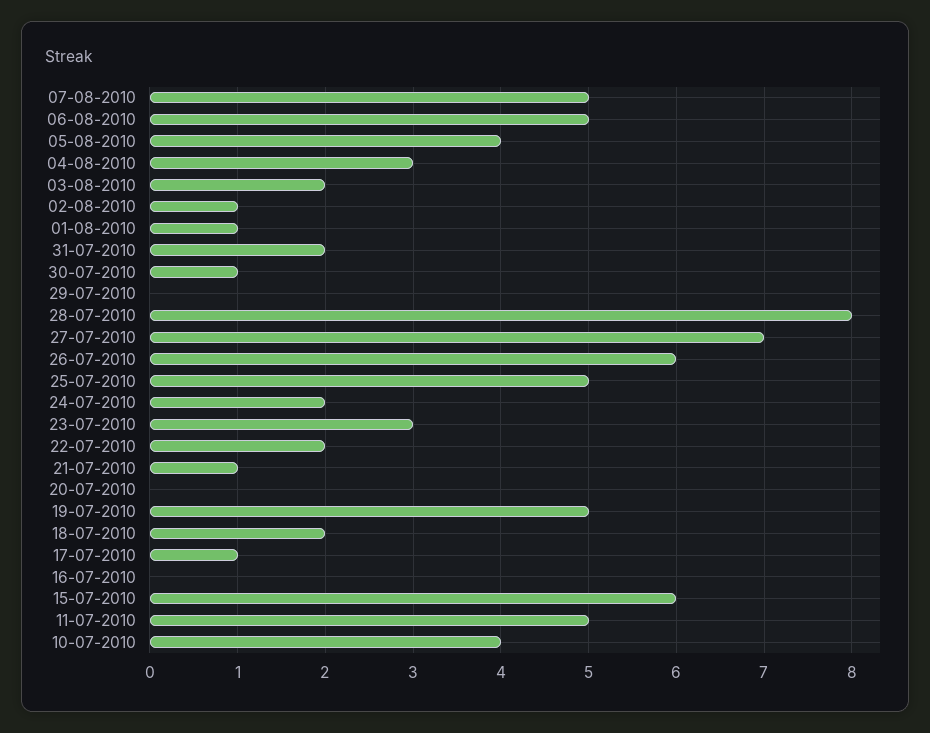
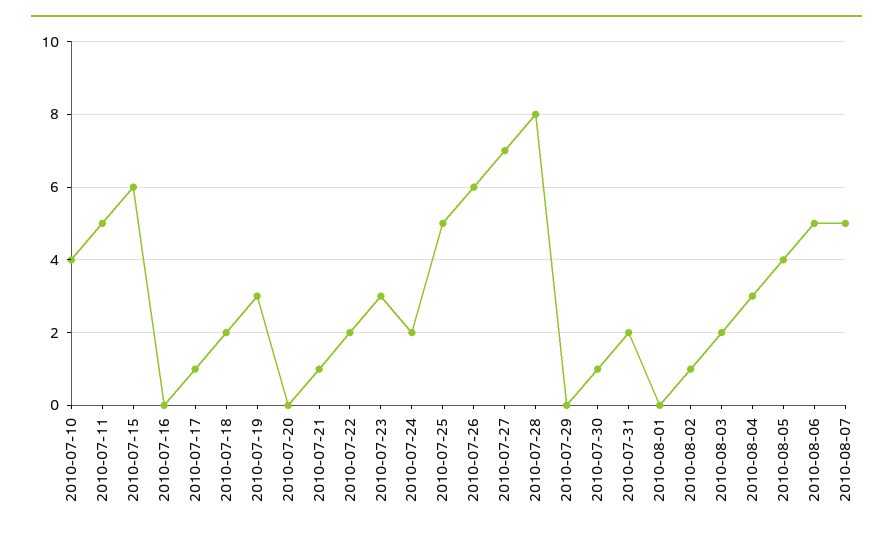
  {
    "07-08-2010": 5,
    "06-08-2010": 5,
    "05-08-2010": 4,
    "04-08-2010": 3,
    "03-08-2010": 2,
    "02-08-2010": 1,
-   "01-08-2010": 1,
+   "01-08-2010": 0,
    "31-07-2010": 2,
    "30-07-2010": 1,
    "29-07-2010": 0,
    "28-07-2010": 8,
    "27-07-2010": 7,
    "26-07-2010": 6,
    "25-07-2010": 5,
    "24-07-2010": 2,
    "23-07-2010": 3,
    "22-07-2010": 2,
    "21-07-2010": 1,
    "20-07-2010": 0,
-   "19-07-2010": 5,
+   "19-07-2010": 3,
    "18-07-2010": 2,
    "17-07-2010": 1,
    "16-07-2010": 0,
    "15-07-2010": 6,
    "11-07-2010": 5,
    "10-07-2010": 4
  }

